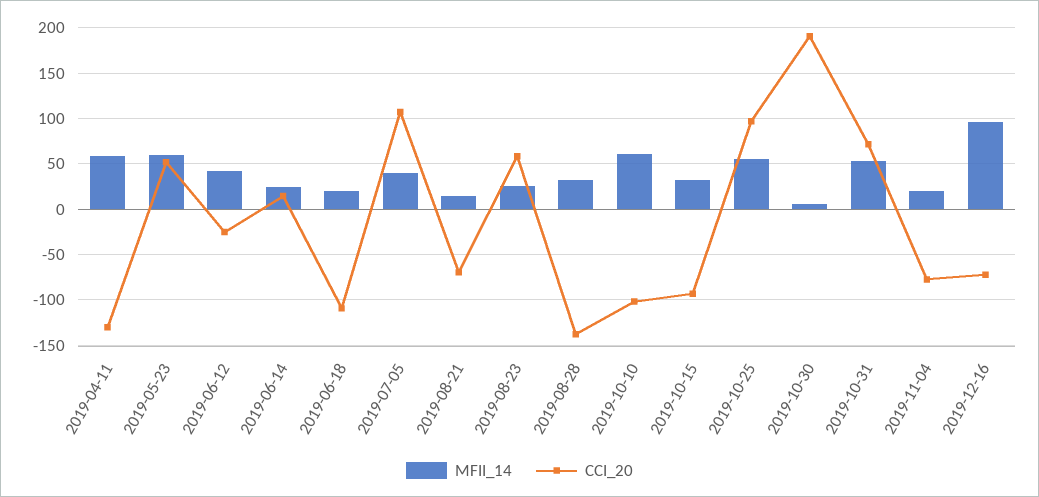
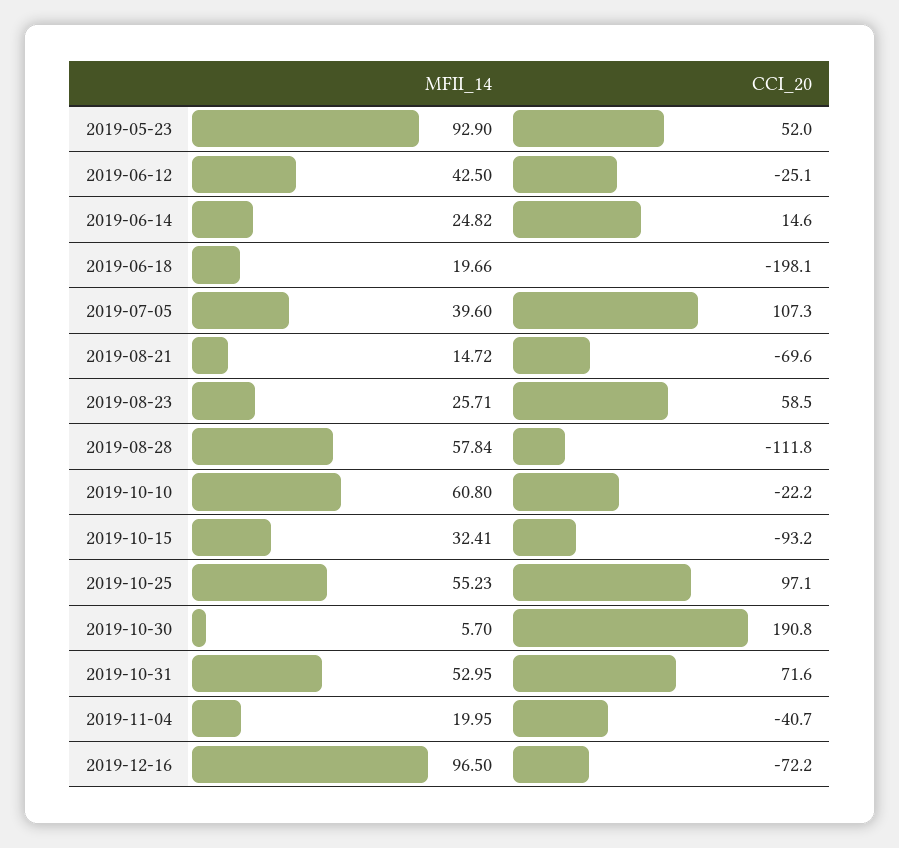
  {
    "MFII_14": {
-     "2019-04-11": 60,
-     "2019-05-23": 60,
+     "2019-05-23": 92.9,
      "2019-06-12": 42.5,
      "2019-06-14": 24.82,
      "2019-06-18": 19.66,
      "2019-07-05": 39.6,
      "2019-08-21": 14.72,
      "2019-08-23": 25.71,
-     "2019-08-28": 30,
+     "2019-08-28": 57.84,
      "2019-10-10": 60.8,
      "2019-10-15": 32.41,
      "2019-10-25": 55.23,
      "2019-10-30": 5.7,
      "2019-10-31": 52.95,
      "2019-11-04": 19.95,
      "2019-12-16": 96.5
    },
    "CCI_20": {
-     "2019-04-11": -130,
      "2019-05-23": 52,
      "2019-06-12": -25.1,
      "2019-06-14": 14.6,
-     "2019-06-18": -110,
+     "2019-06-18": -198.1,
      "2019-07-05": 107.3,
      "2019-08-21": -69.6,
      "2019-08-23": 58.5,
-     "2019-08-28": -140,
+     "2019-08-28": -111.8,
-     "2019-10-10": -100,
+     "2019-10-10": -22.2,
      "2019-10-15": -93.2,
      "2019-10-25": 97.1,
      "2019-10-30": 190.8,
      "2019-10-31": 71.6,
-     "2019-11-04": -80,
+     "2019-11-04": -40.7,
      "2019-12-16": -72.2
    }
  }

